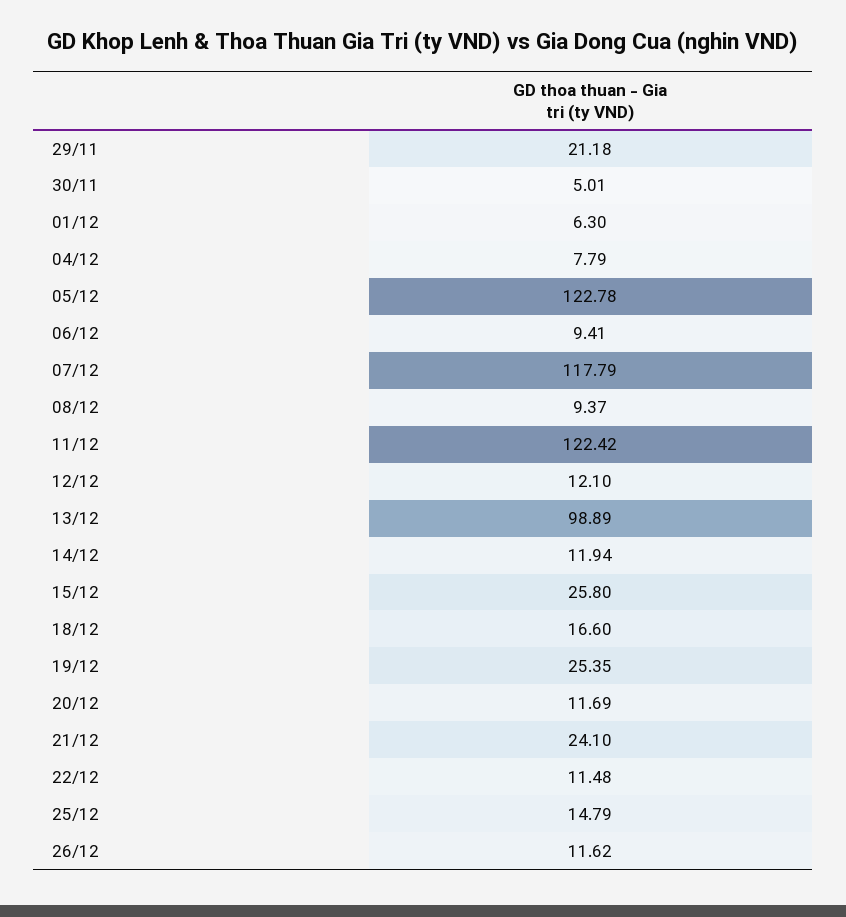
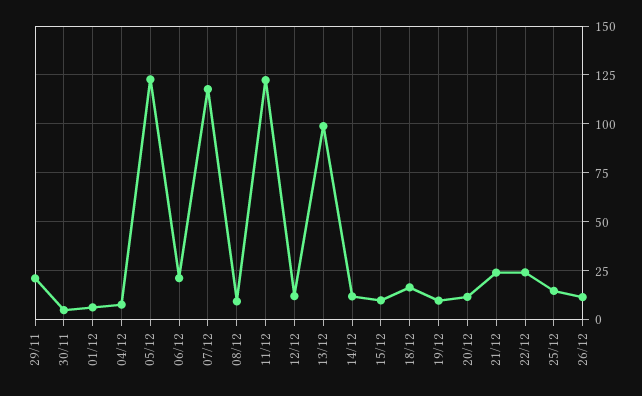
  {
    "29/11": 21.18,
    "30/11": 5.01,
    "01/12": 6.3,
    "04/12": 7.79,
    "05/12": 122.78,
-   "06/12": 9.41,
+   "06/12": 20,
    "07/12": 117.79,
    "08/12": 9.37,
    "11/12": 122.42,
    "12/12": 12.1,
    "13/12": 98.89,
    "14/12": 11.94,
-   "15/12": 25.8,
+   "15/12": 10,
    "18/12": 16.6,
-   "19/12": 25.35,
+   "19/12": 10,
    "20/12": 11.69,
    "21/12": 24.1,
-   "22/12": 11.48,
+   "22/12": 25,
    "25/12": 14.79,
    "26/12": 11.62
  }

